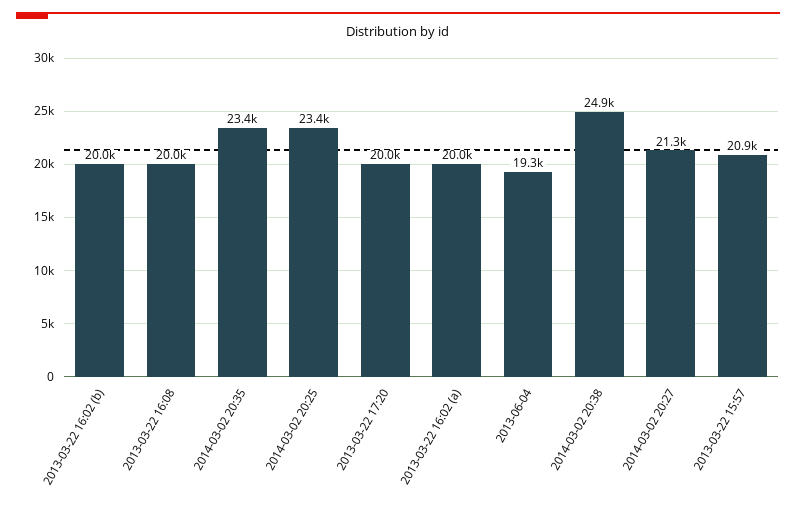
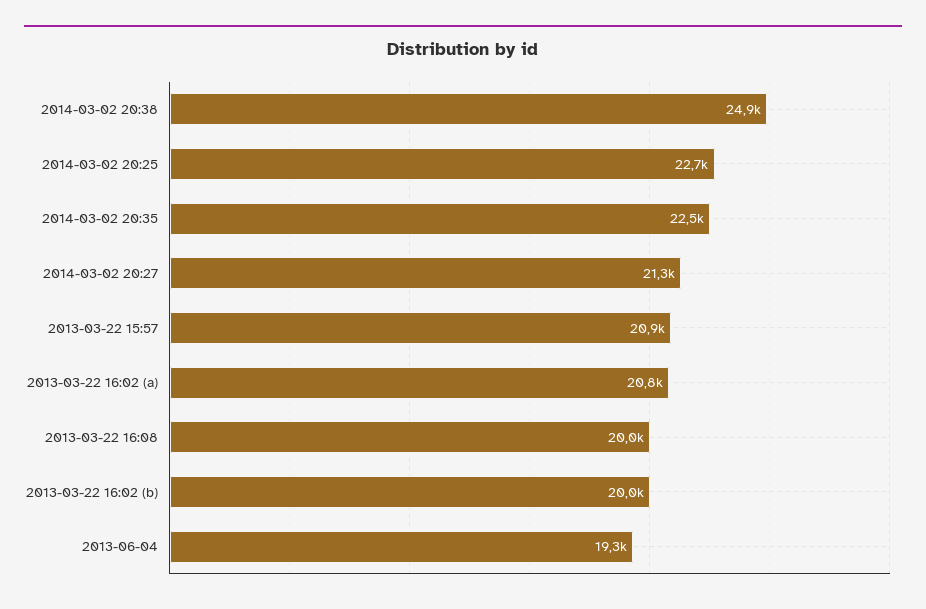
  {
    "2013-03-22 16:02 (b)": 20000,
    "2013-03-22 16:08": 20000,
-   "2014-03-02 20:35": 23400,
+   "2014-03-02 20:35": 22500,
-   "2014-03-02 20:25": 23400,
+   "2014-03-02 20:25": 22700,
-   "2013-03-22 17:20": 20000,
-   "2013-03-22 16:02 (a)": 20000,
+   "2013-03-22 16:02 (a)": 20800,
    "2013-06-04": 19300,
    "2014-03-02 20:38": 24900,
    "2014-03-02 20:27": 21300,
    "2013-03-22 15:57": 20900
  }

